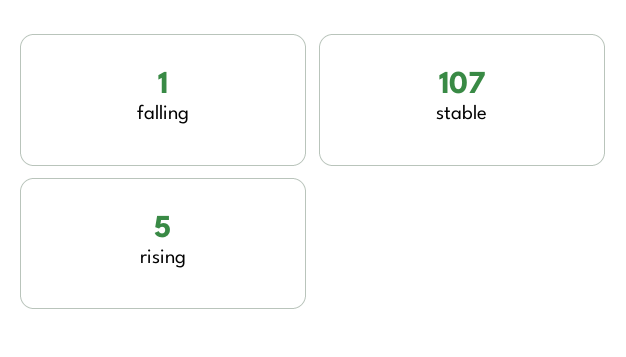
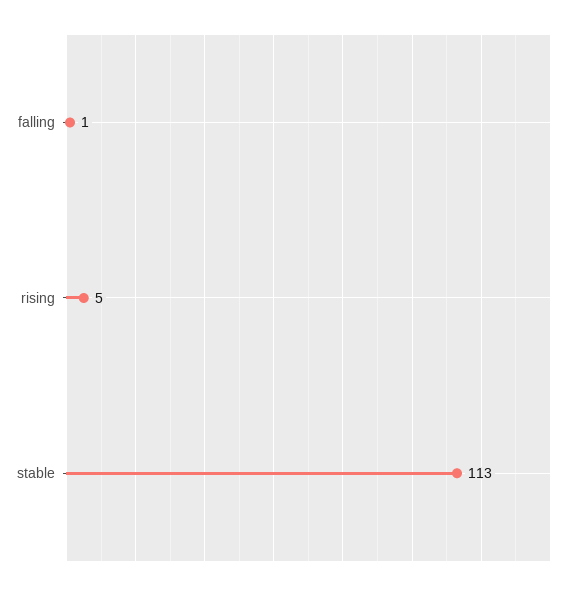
  {
    "falling": 1,
-   "stable": 107,
+   "stable": 113,
    "rising": 5
  }

